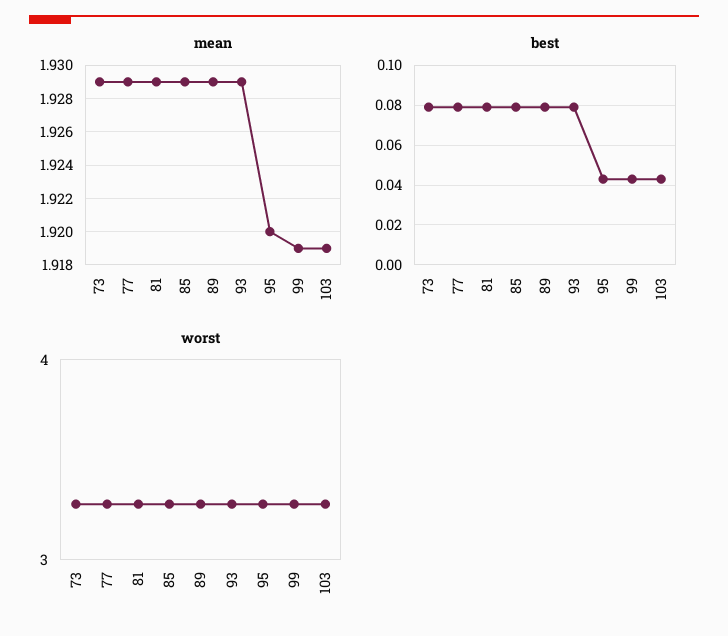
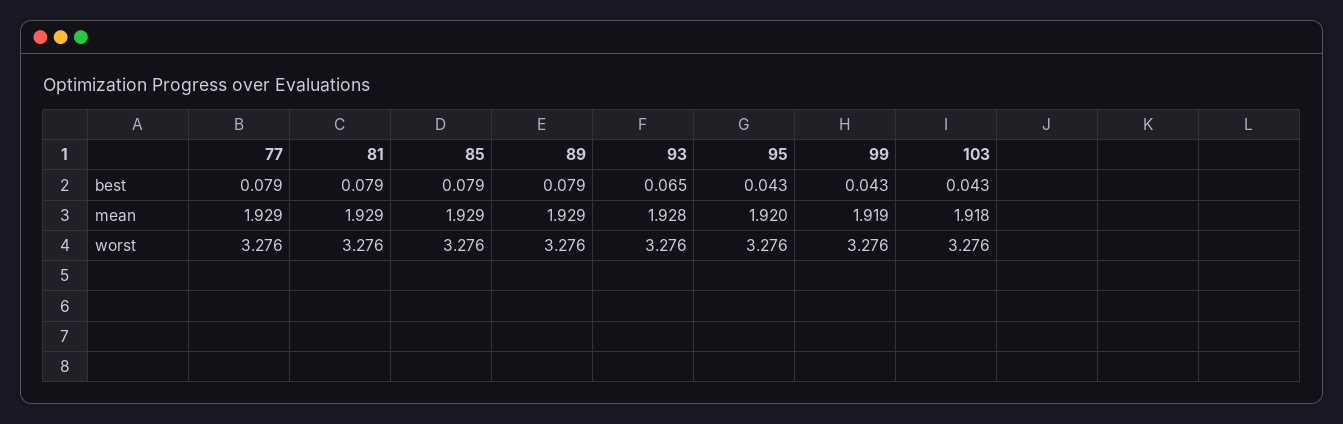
  {
    "mean": {
-     "73": 1.929,
      "77": 1.929,
      "81": 1.929,
      "85": 1.929,
      "89": 1.929,
-     "93": 1.929,
+     "93": 1.928,
      "95": 1.92,
      "99": 1.919,
-     "103": 1.919
+     "103": 1.918
    },
    "best": {
-     "73": 0.08,
      "77": 0.079,
      "81": 0.079,
      "85": 0.079,
      "89": 0.079,
-     "93": 0.08,
+     "93": 0.065,
      "95": 0.043,
      "99": 0.043,
      "103": 0.043
    },
    "worst": {
-     "73": 3.3,
      "77": 3.276,
      "81": 3.276,
      "85": 3.276,
      "89": 3.276,
      "93": 3.276,
      "95": 3.276,
      "99": 3.276,
      "103": 3.276
    }
  }

